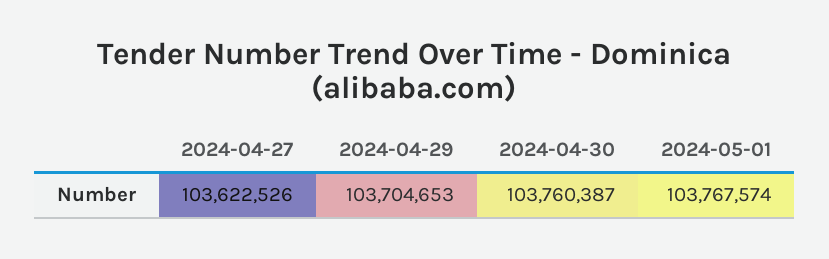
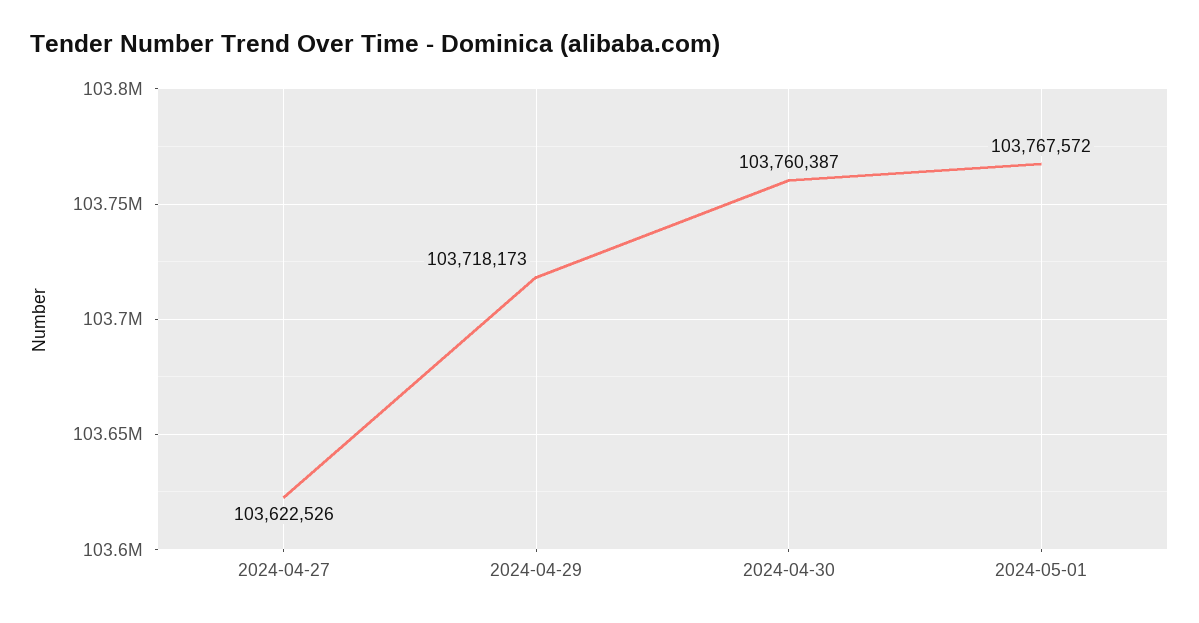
  {
    "2024-04-27": 103622526,
-   "2024-04-29": 103704653,
+   "2024-04-29": 103718173,
    "2024-04-30": 103760387,
-   "2024-05-01": 103767574
+   "2024-05-01": 103767572
  }

